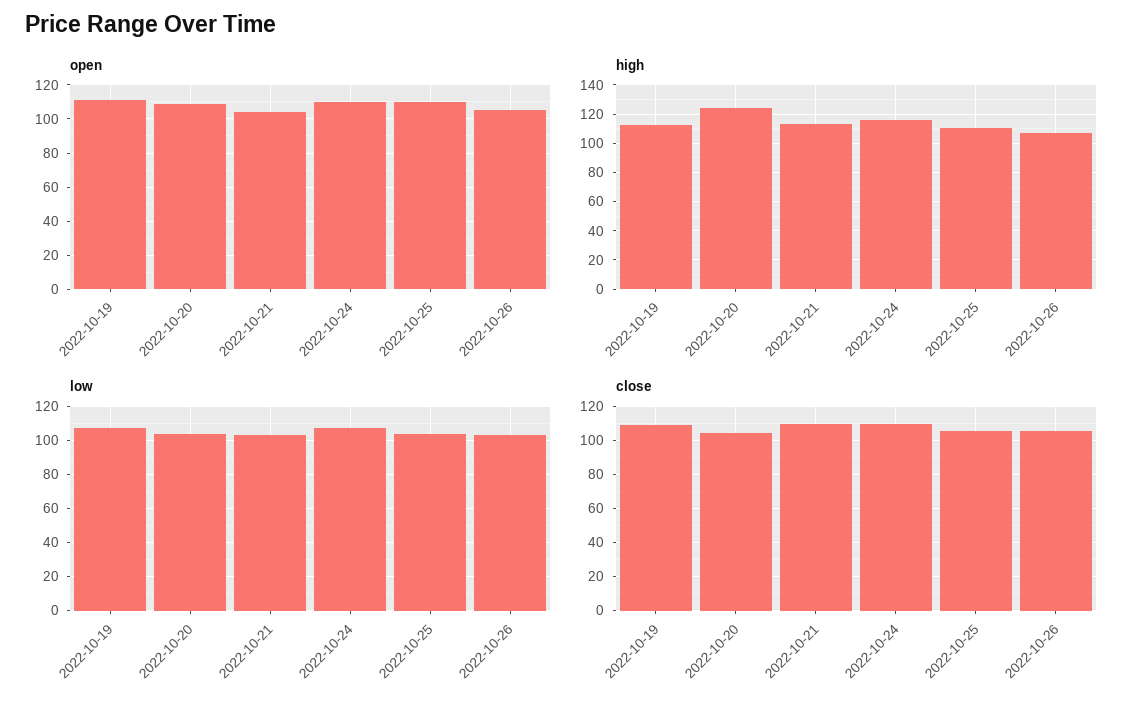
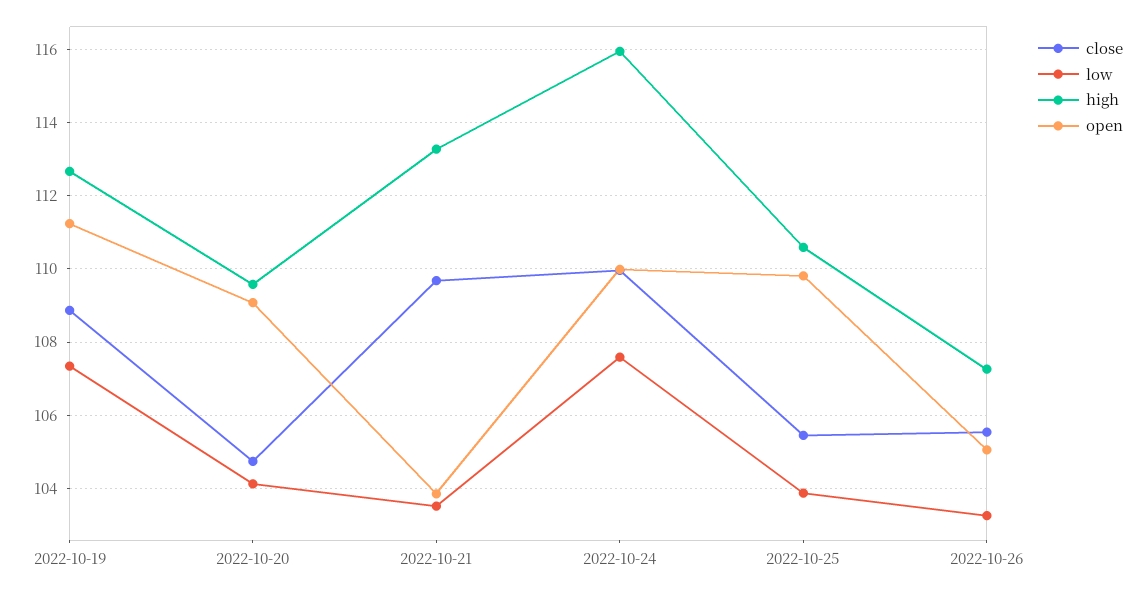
  {
    "open": {
      "2022-10-19": 111.2,
      "2022-10-20": 109,
      "2022-10-21": 103.8,
      "2022-10-24": 110,
      "2022-10-25": 109.8,
      "2022-10-26": 105
    },
    "high": {
      "2022-10-19": 112.6,
-     "2022-10-20": 125,
+     "2022-10-20": 109.6,
      "2022-10-21": 113.2,
      "2022-10-24": 116,
      "2022-10-25": 110.6,
      "2022-10-26": 107.2
    },
    "low": {
      "2022-10-19": 107.4,
      "2022-10-20": 104.2,
      "2022-10-21": 103.6,
      "2022-10-24": 107.6,
      "2022-10-25": 103.8,
      "2022-10-26": 103.2
    },
    "close": {
      "2022-10-19": 108.8,
      "2022-10-20": 104.8,
      "2022-10-21": 109.6,
      "2022-10-24": 110,
      "2022-10-25": 105.4,
      "2022-10-26": 105.6
    }
  }

